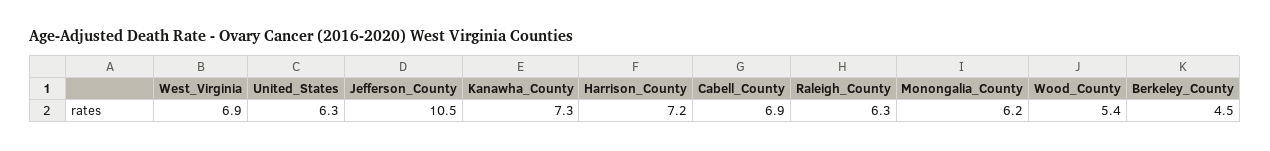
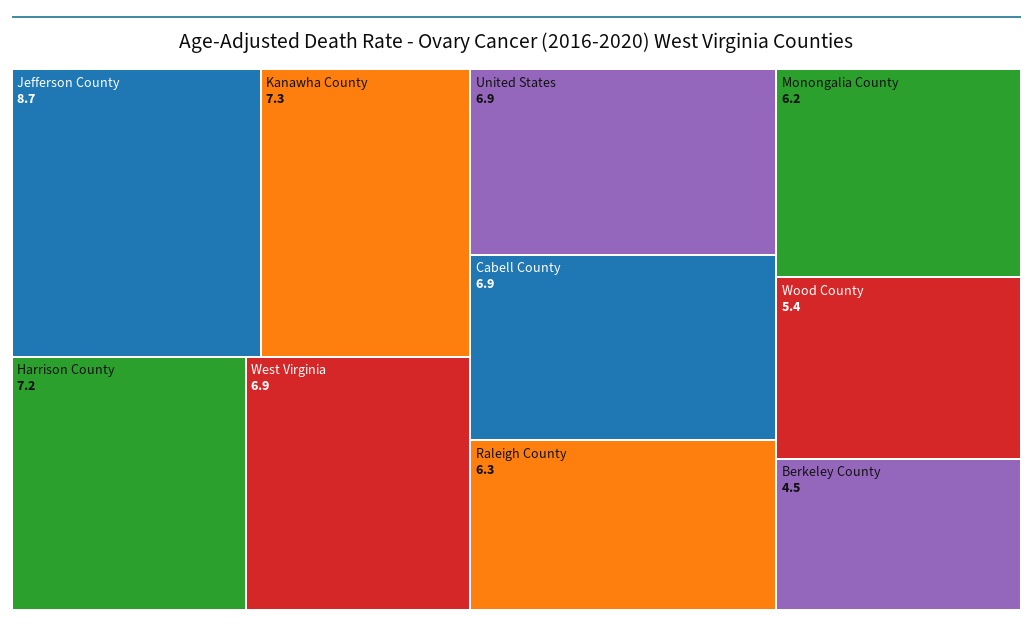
  {
    "West_Virginia": 6.9,
-   "United_States": 6.3,
+   "United_States": 6.9,
-   "Jefferson_County": 10.5,
+   "Jefferson_County": 8.7,
    "Kanawha_County": 7.3,
    "Harrison_County": 7.2,
    "Cabell_County": 6.9,
    "Raleigh_County": 6.3,
    "Monongalia_County": 6.2,
    "Wood_County": 5.4,
    "Berkeley_County": 4.5
  }

